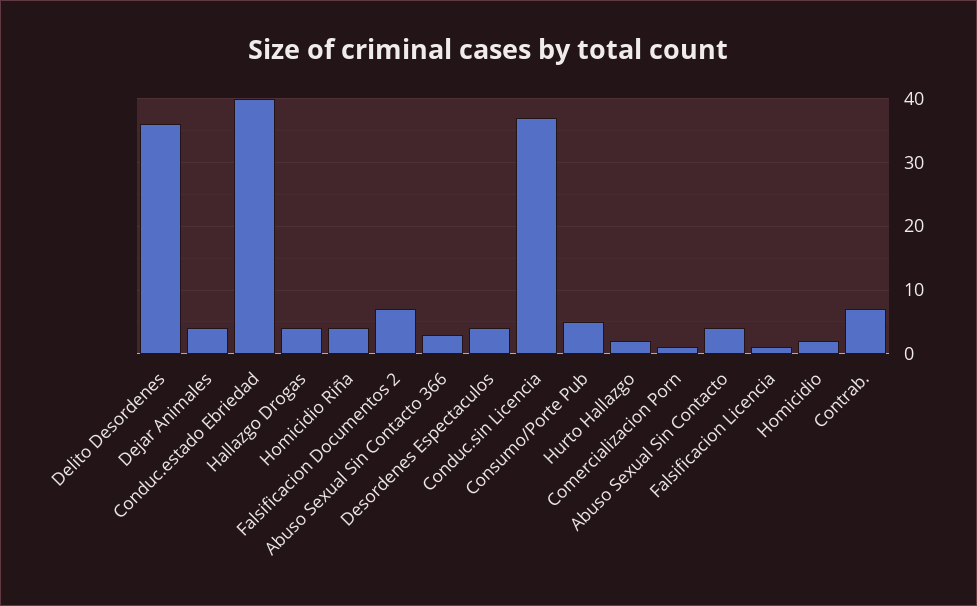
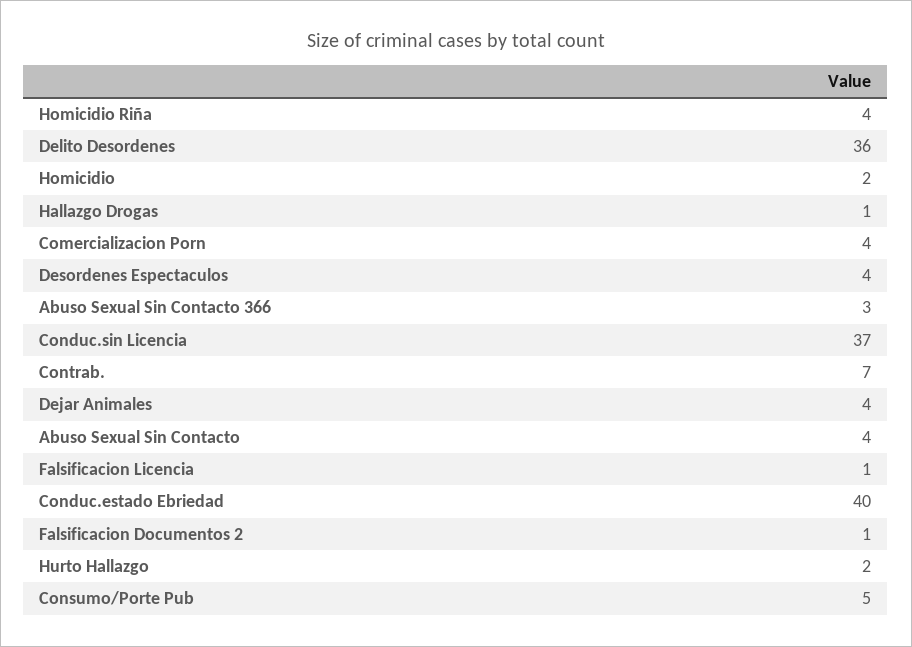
  {
    "Delito Desordenes": 36,
    "Dejar Animales": 4,
    "Conduc.estado Ebriedad": 40,
-   "Hallazgo Drogas": 4,
+   "Hallazgo Drogas": 1,
    "Homicidio Riña": 4,
-   "Falsificacion Documentos 2": 7,
+   "Falsificacion Documentos 2": 1,
    "Abuso Sexual Sin Contacto 366": 3,
    "Desordenes Espectaculos": 4,
    "Conduc.sin Licencia": 37,
    "Consumo/Porte Pub": 5,
    "Hurto Hallazgo": 2,
-   "Comercializacion Porn": 1,
+   "Comercializacion Porn": 4,
    "Abuso Sexual Sin Contacto": 4,
    "Falsificacion Licencia": 1,
    "Homicidio": 2,
    "Contrab.": 7
  }

